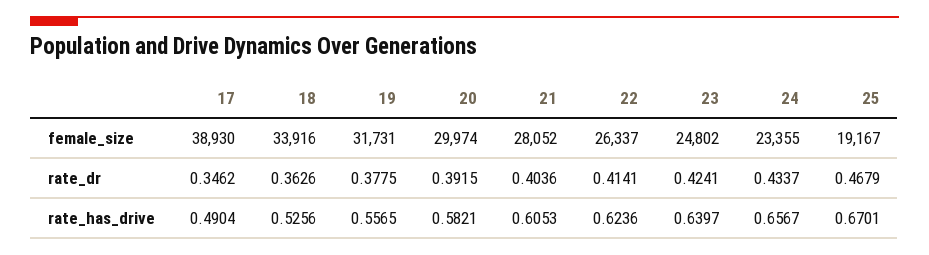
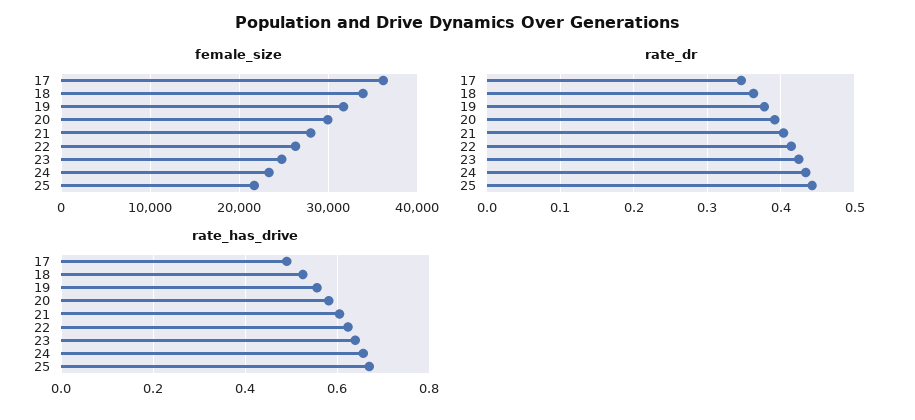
  {
    "female_size": {
-     "17": 38930,
+     "17": 36000,
      "18": 33916,
      "19": 31731,
      "20": 29974,
      "21": 28052,
      "22": 26337,
      "23": 24802,
      "24": 23355,
-     "25": 19167
+     "25": 22000
    },
    "rate_dr": {
      "17": 0.3462,
      "18": 0.3626,
      "19": 0.3775,
      "20": 0.3915,
      "21": 0.4036,
      "22": 0.4141,
      "23": 0.4241,
      "24": 0.4337,
-     "25": 0.4679
+     "25": 0.44
    },
    "rate_has_drive": {
      "17": 0.4904,
      "18": 0.5256,
      "19": 0.5565,
      "20": 0.5821,
      "21": 0.6053,
      "22": 0.6236,
      "23": 0.6397,
      "24": 0.6567,
      "25": 0.6701
    }
  }

